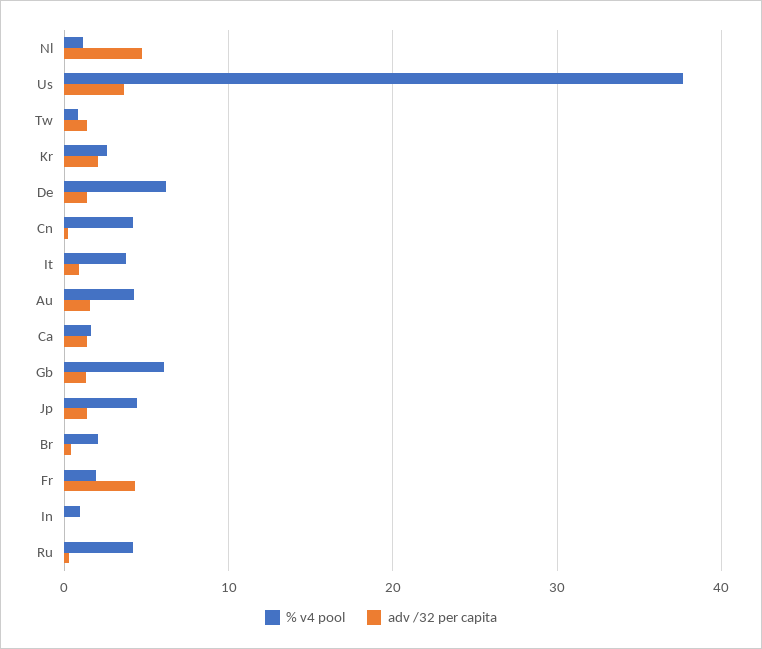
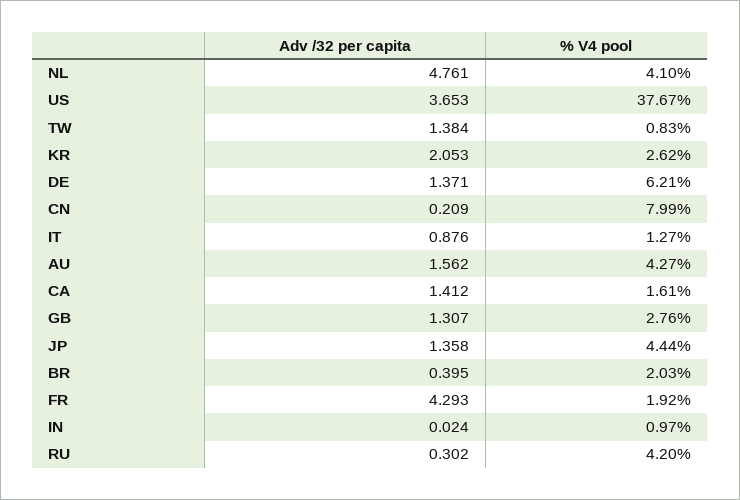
  {
    "% v4 pool": {
-     "Nl": 1,
+     "Nl": 4.1,
      "Us": 37.67,
      "Tw": 0.83,
      "Kr": 2.62,
      "De": 6.21,
-     "Cn": 4,
+     "Cn": 7.99,
-     "It": 4,
+     "It": 1.27,
      "Au": 4.27,
      "Ca": 1.61,
-     "Gb": 6,
+     "Gb": 2.76,
      "Jp": 4.44,
      "Br": 2.03,
      "Fr": 1.92,
      "In": 0.97,
      "Ru": 4.2
    },
    "adv /32 per capita": {
      "Nl": 4.761,
      "Us": 3.653,
      "Tw": 1.384,
      "Kr": 2.053,
      "De": 1.371,
      "Cn": 0.209,
      "It": 0.876,
      "Au": 1.562,
      "Ca": 1.412,
      "Gb": 1.307,
      "Jp": 1.358,
      "Br": 0.395,
      "Fr": 4.293,
      "In": 0.024,
      "Ru": 0.302
    }
  }

